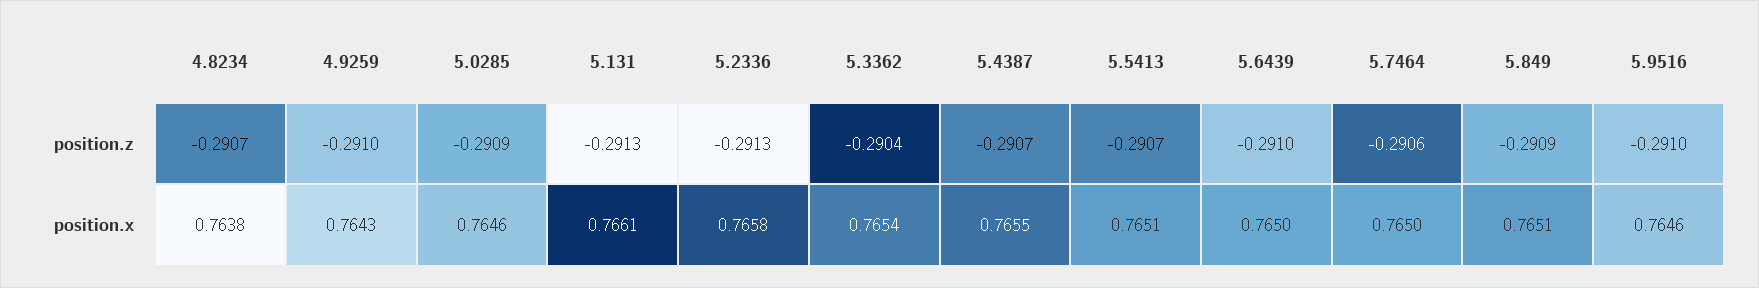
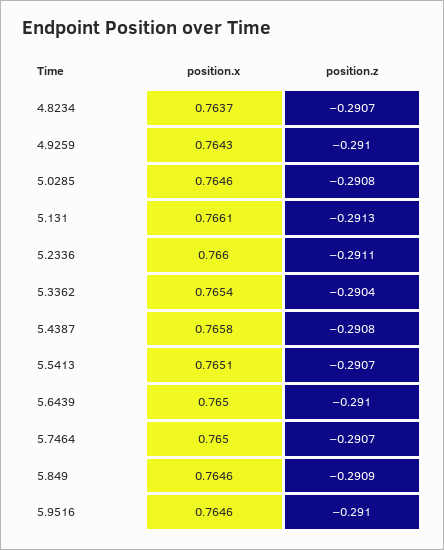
  {
    "4.8234": {
      "position.z": -0.2907,
-     "position.x": 0.7638
+     "position.x": 0.7637
    },
    "4.9259": {
      "position.z": -0.291,
      "position.x": 0.7643
    },
    "5.0285": {
-     "position.z": -0.2909,
+     "position.z": -0.2908,
      "position.x": 0.7646
    },
    "5.131": {
      "position.z": -0.2913,
      "position.x": 0.7661
    },
    "5.2336": {
-     "position.z": -0.2913,
+     "position.z": -0.2911,
-     "position.x": 0.7658
+     "position.x": 0.766
    },
    "5.3362": {
      "position.z": -0.2904,
      "position.x": 0.7654
    },
    "5.4387": {
-     "position.z": -0.2907,
+     "position.z": -0.2908,
-     "position.x": 0.7655
+     "position.x": 0.7658
    },
    "5.5413": {
      "position.z": -0.2907,
      "position.x": 0.7651
    },
    "5.6439": {
      "position.z": -0.291,
      "position.x": 0.765
    },
    "5.7464": {
-     "position.z": -0.2906,
+     "position.z": -0.2907,
      "position.x": 0.765
    },
    "5.849": {
      "position.z": -0.2909,
-     "position.x": 0.7651
+     "position.x": 0.7646
    },
    "5.9516": {
      "position.z": -0.291,
      "position.x": 0.7646
    }
  }

